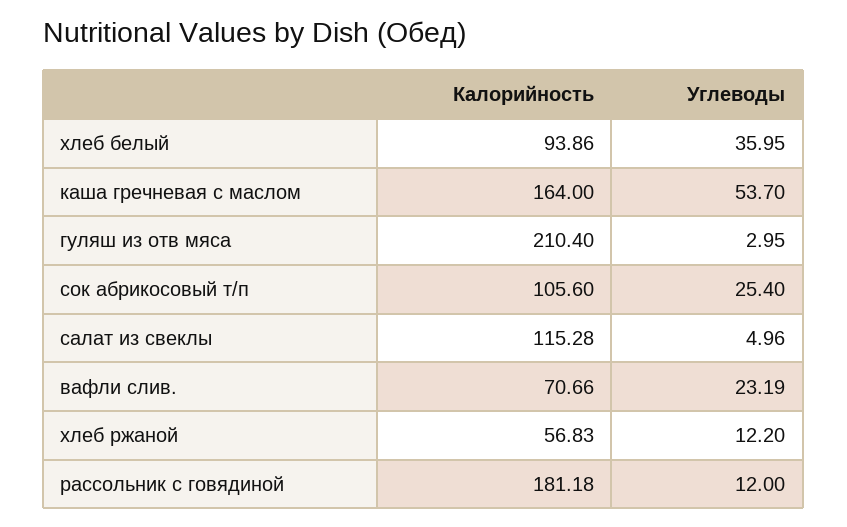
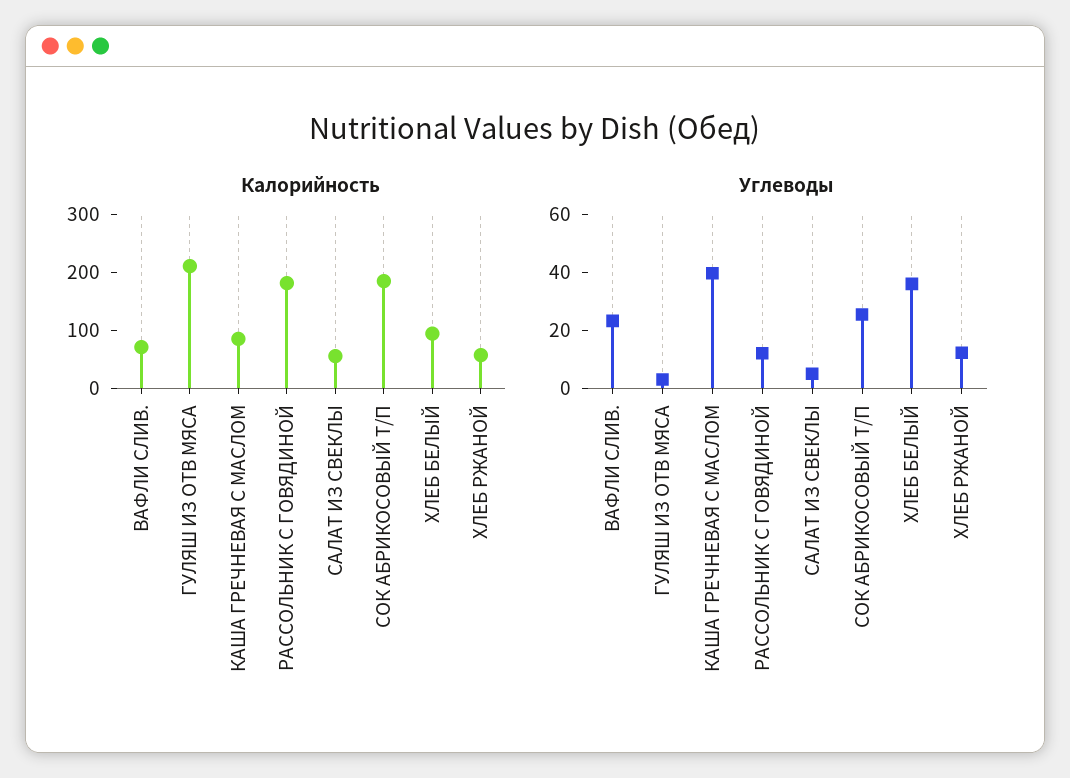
  {
    "Калорийность": {
      "хлеб белый": 93.86,
-     "каша гречневая с маслом": 164,
+     "каша гречневая с маслом": 80,
      "гуляш из отв мяса": 210.4,
-     "сок абрикосовый т/п": 105.6,
+     "сок абрикосовый т/п": 180,
-     "салат из свеклы": 115.28,
+     "салат из свеклы": 60,
      "вафли слив.": 70.66,
      "хлеб ржаной": 56.83,
      "рассольник с говядиной": 181.18
    },
    "Углеводы": {
      "хлеб белый": 35.95,
-     "каша гречневая с маслом": 53.7,
+     "каша гречневая с маслом": 40,
      "гуляш из отв мяса": 2.95,
      "сок абрикосовый т/п": 25.4,
      "салат из свеклы": 4.96,
      "вафли слив.": 23.19,
      "хлеб ржаной": 12.2,
      "рассольник с говядиной": 12
    }
  }

